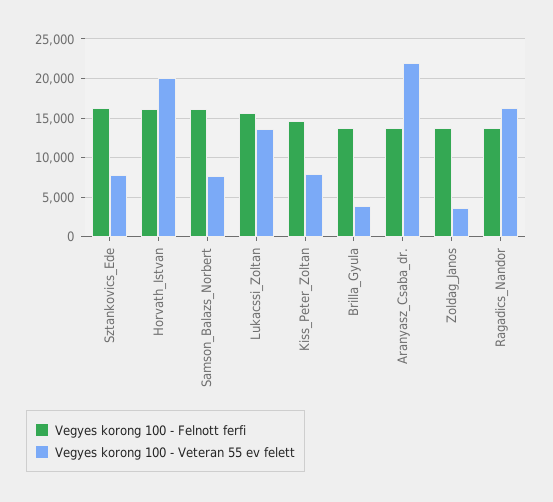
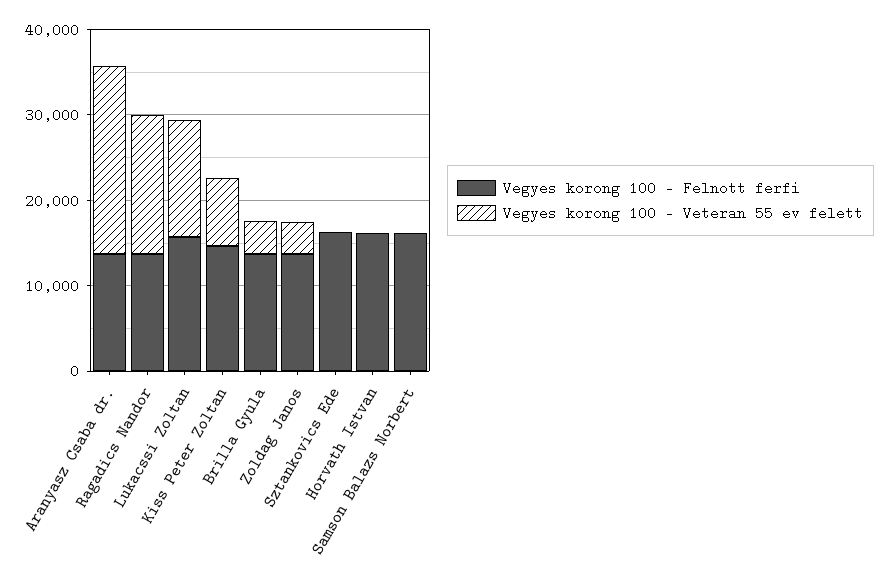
  {
    "Vegyes korong 100 - Felnott ferfi": {
      "Sztankovics_Ede": 16000,
      "Horvath_Istvan": 16000,
      "Samson_Balazs_Norbert": 16000,
      "Lukacssi_Zoltan": 16000,
      "Kiss_Peter_Zoltan": 15000,
      "Brilla_Gyula": 14000,
      "Aranyasz_Csaba_dr.": 14000,
      "Zoldag_Janos": 14000,
      "Ragadics_Nandor": 14000
    },
    "Vegyes korong 100 - Veteran 55 ev felett": {
-     "Sztankovics_Ede": 8000,
+     "Sztankovics_Ede": 0,
-     "Horvath_Istvan": 20000,
+     "Horvath_Istvan": 0,
-     "Samson_Balazs_Norbert": 8000,
+     "Samson_Balazs_Norbert": 0,
      "Lukacssi_Zoltan": 14000,
      "Kiss_Peter_Zoltan": 8000,
      "Brilla_Gyula": 4000,
      "Aranyasz_Csaba_dr.": 22000,
      "Zoldag_Janos": 4000,
      "Ragadics_Nandor": 16000
    }
  }

